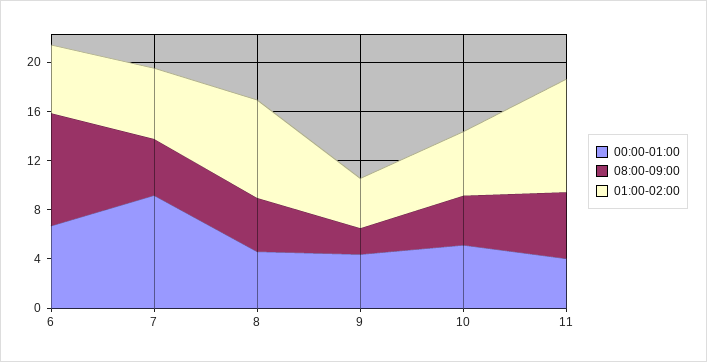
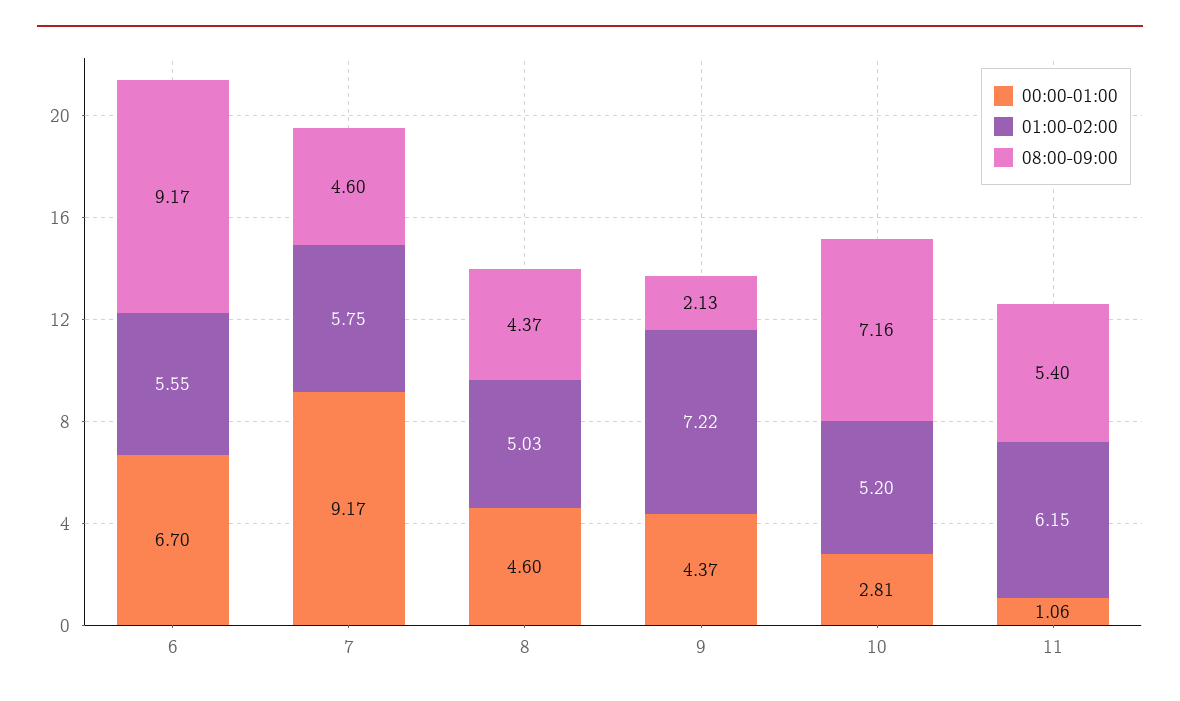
  {
    "00:00-01:00": {
      "6": 6.7,
      "7": 9.17,
      "8": 4.6,
      "9": 4.37,
-     "10": 5,
+     "10": 2.81,
-     "11": 4
+     "11": 1.06
    },
    "08:00-09:00": {
      "6": 9.17,
      "7": 4.6,
      "8": 4.37,
      "9": 2.13,
-     "10": 4,
+     "10": 7.16,
      "11": 5.4
    },
    "01:00-02:00": {
      "6": 5.55,
      "7": 5.75,
-     "8": 8,
+     "8": 5.03,
-     "9": 4,
+     "9": 7.22,
      "10": 5.2,
-     "11": 9
+     "11": 6.15
    }
  }

